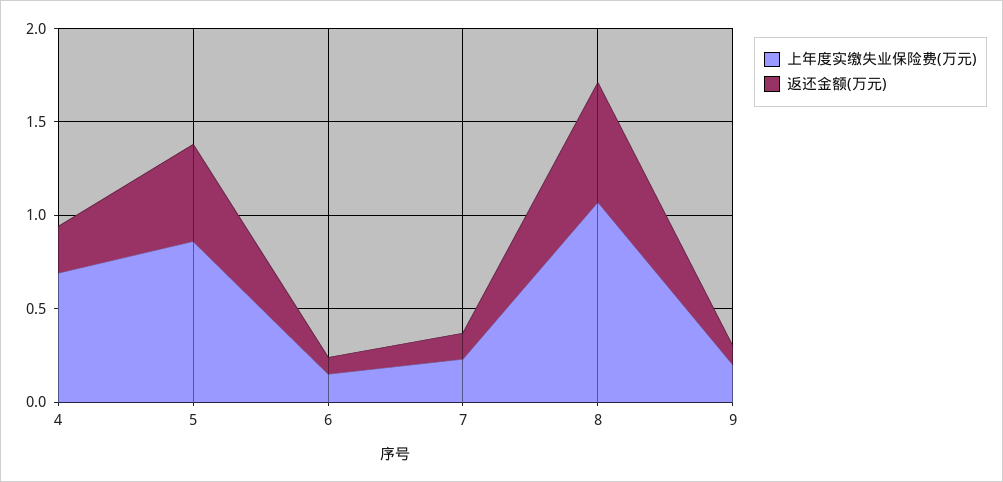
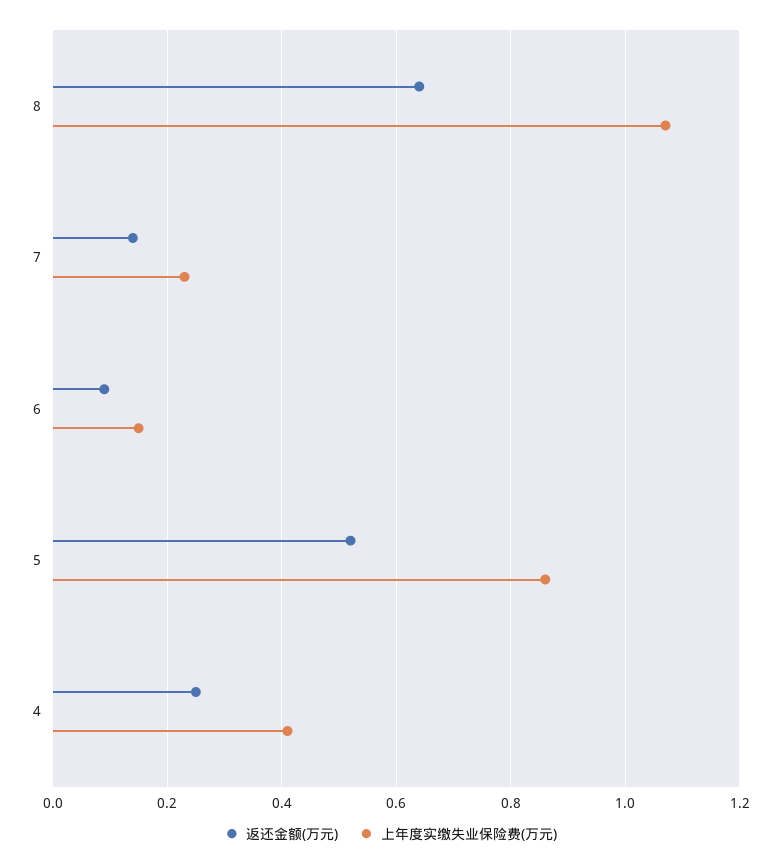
  {
    "上年度实缴失业保险费(万元)": {
-     "4": 0.7,
+     "4": 0.4,
      "5": 0.85,
      "6": 0.15,
      "7": 0.25,
-     "8": 1.05,
+     "8": 1.05
-     "9": 0.2
    },
    "返还金额(万元)": {
      "4": 0.25,
      "5": 0.5,
      "6": 0.1,
      "7": 0.15,
-     "8": 0.65,
+     "8": 0.65
-     "9": 0.1
    }
  }

